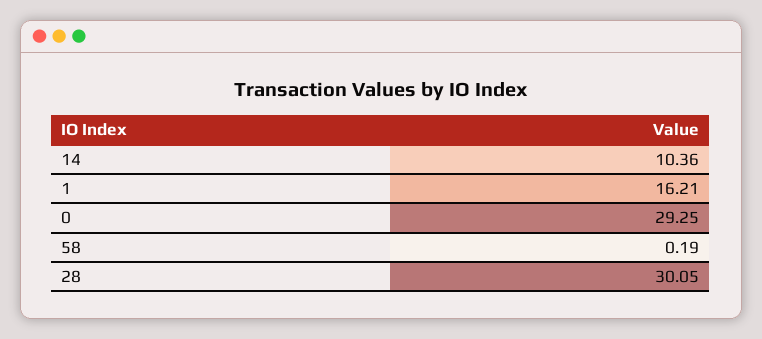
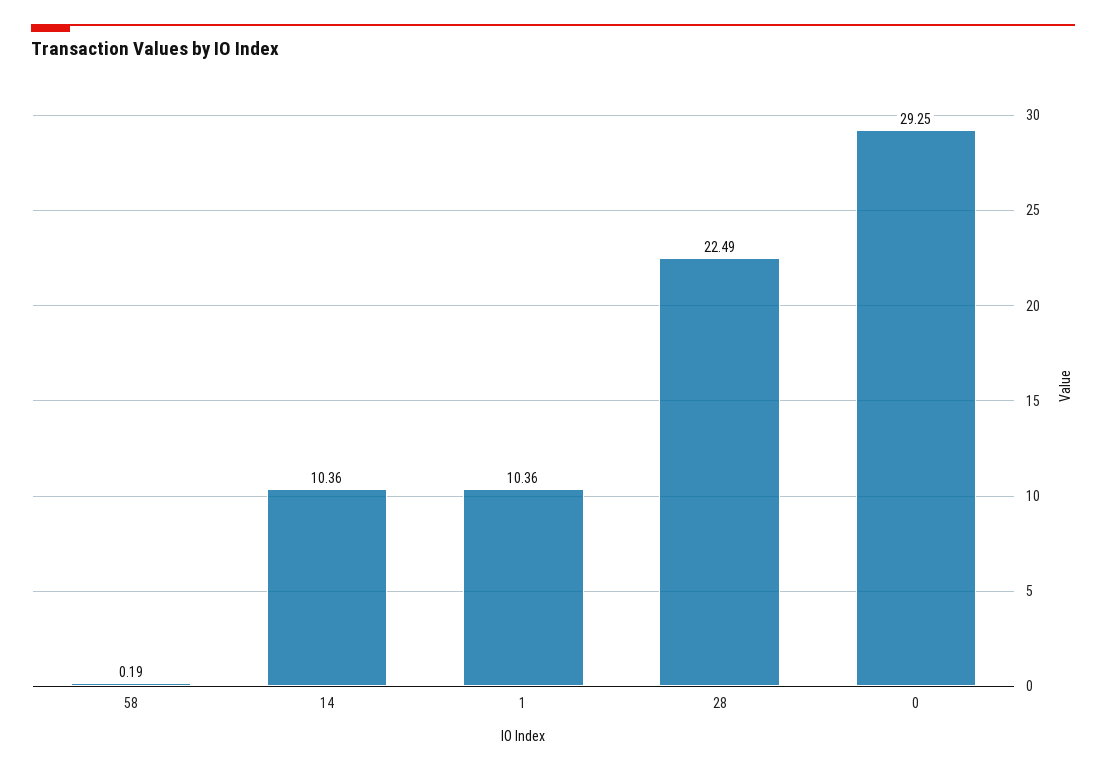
  {
    "14": 10.36,
-   "1": 16.21,
+   "1": 10.36,
    "0": 29.25,
    "58": 0.19,
-   "28": 30.05
+   "28": 22.49
  }

